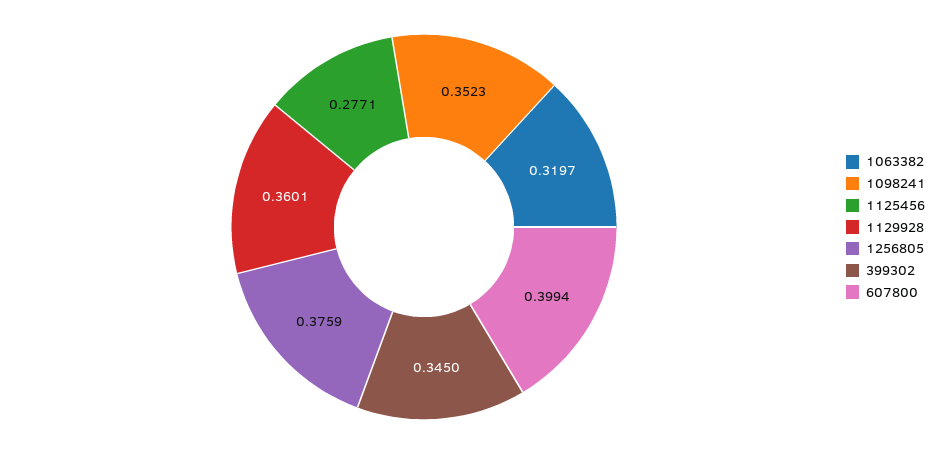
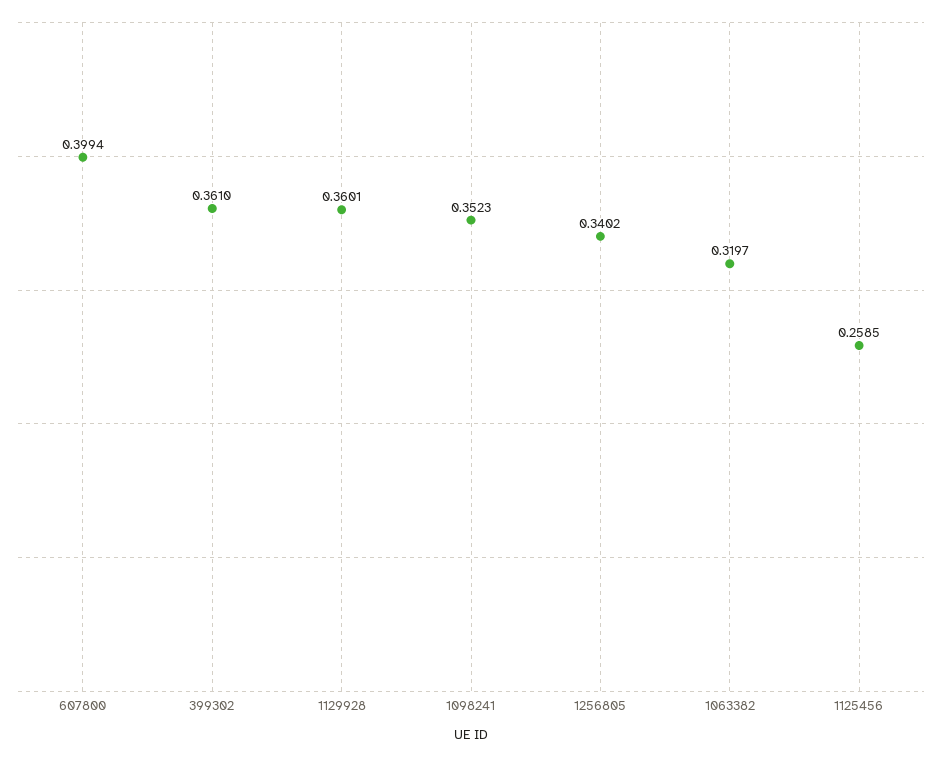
  {
    "1063382": 0.3197,
    "1098241": 0.3523,
-   "1125456": 0.2771,
+   "1125456": 0.2585,
    "1129928": 0.3601,
-   "1256805": 0.3759,
+   "1256805": 0.3402,
-   "399302": 0.345,
+   "399302": 0.361,
    "607800": 0.3994
  }

